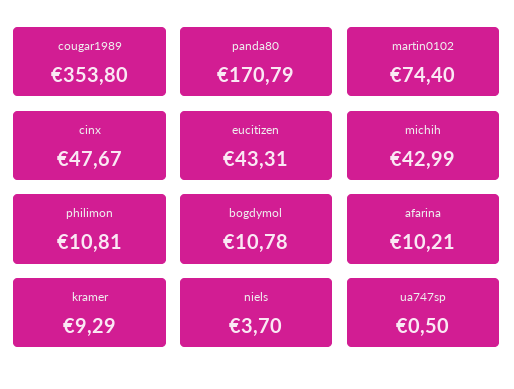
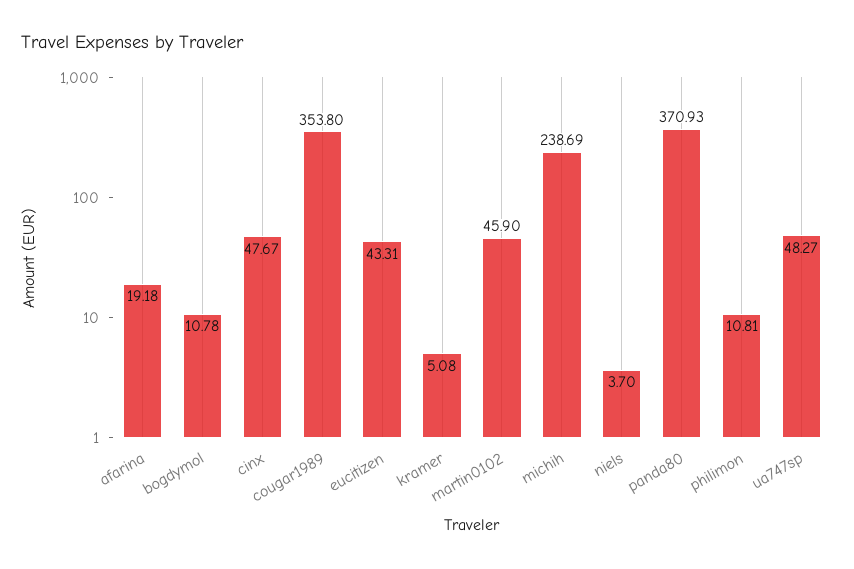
  {
    "cougar1989": 353.8,
-   "panda80": 170.79,
+   "panda80": 370.93,
-   "martin0102": 74.4,
+   "martin0102": 45.9,
    "cinx": 47.67,
    "eucitizen": 43.31,
-   "michih": 42.99,
+   "michih": 238.69,
    "philimon": 10.81,
    "bogdymol": 10.78,
-   "afarina": 10.21,
+   "afarina": 19.18,
-   "kramer": 9.29,
+   "kramer": 5.08,
    "niels": 3.7,
-   "ua747sp": 0.5
+   "ua747sp": 48.27
  }

